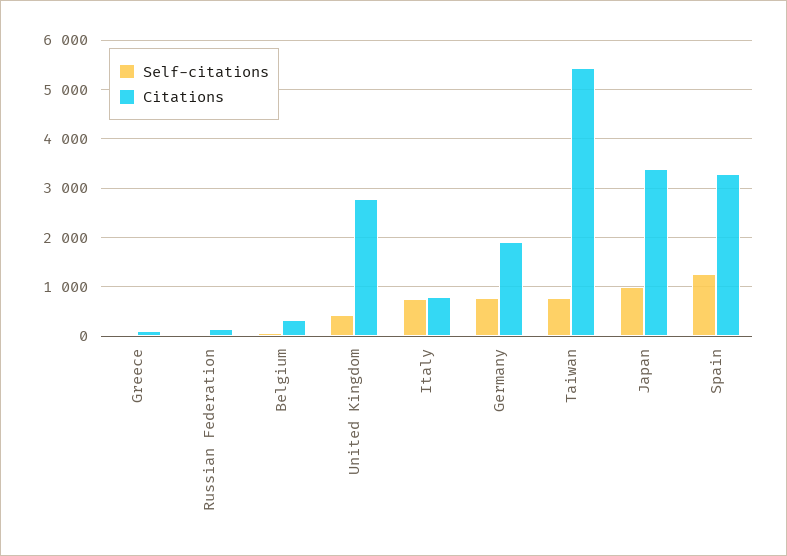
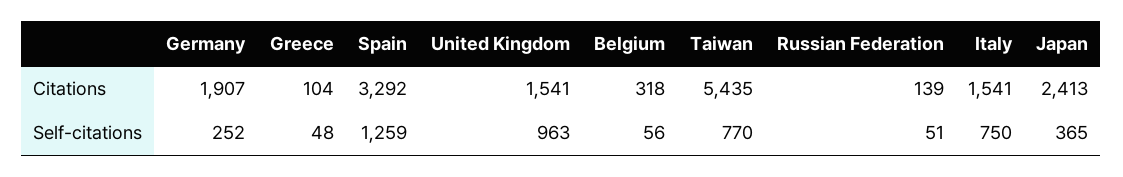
  {
    "Self-citations": {
      "Greece": 48,
      "Russian Federation": 51,
      "Belgium": 56,
-     "United Kingdom": 400,
+     "United Kingdom": 963,
      "Italy": 750,
-     "Germany": 800,
+     "Germany": 252,
      "Taiwan": 770,
-     "Japan": 1000,
+     "Japan": 365,
      "Spain": 1259
    },
    "Citations": {
      "Greece": 104,
      "Russian Federation": 139,
      "Belgium": 318,
-     "United Kingdom": 2800,
+     "United Kingdom": 1541,
-     "Italy": 800,
+     "Italy": 1541,
      "Germany": 1907,
      "Taiwan": 5435,
-     "Japan": 3400,
+     "Japan": 2413,
      "Spain": 3292
    }
  }

